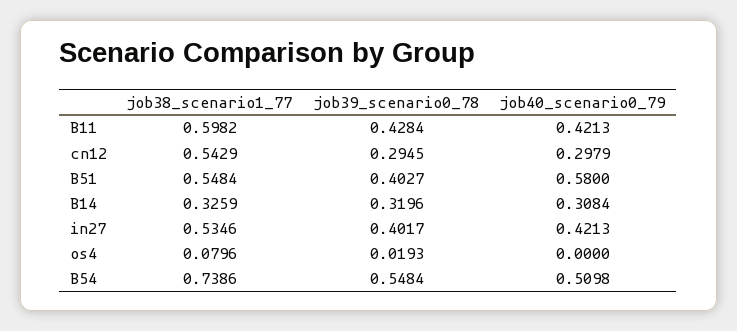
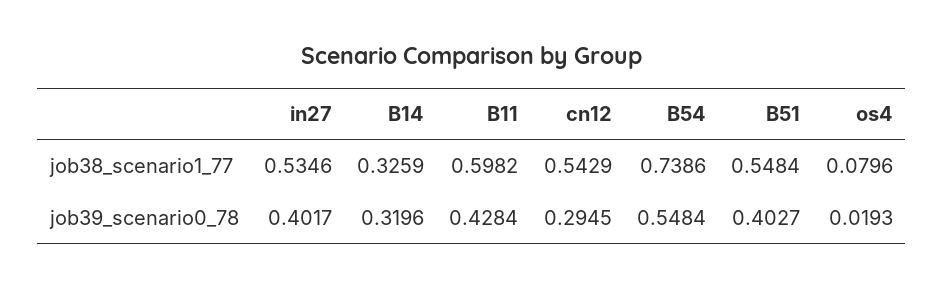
  {
    "job38_scenario1_77": {
      "B11": 0.5982,
      "cn12": 0.5429,
      "B51": 0.5484,
      "B14": 0.3259,
      "in27": 0.5346,
      "os4": 0.0796,
      "B54": 0.7386
    },
    "job39_scenario0_78": {
      "B11": 0.4284,
      "cn12": 0.2945,
      "B51": 0.4027,
      "B14": 0.3196,
      "in27": 0.4017,
      "os4": 0.0193,
      "B54": 0.5484
-   },
+   }
-   "job40_scenario0_79": {
-     "B11": 0.4213,
-     "cn12": 0.2979,
-     "B51": 0.58,
-     "B14": 0.3084,
-     "in27": 0.4213,
-     "os4": 0,
-     "B54": 0.5098
-   }
  }

